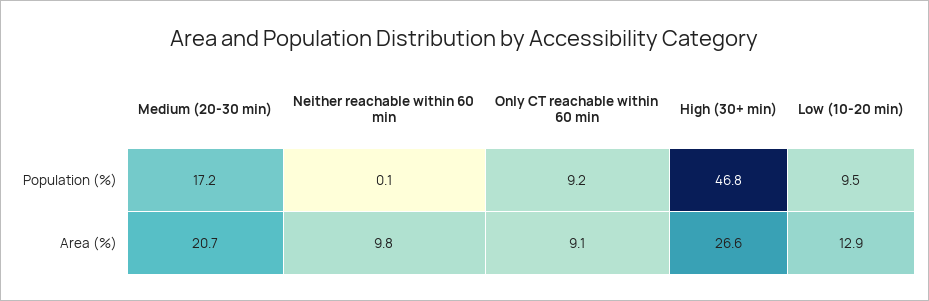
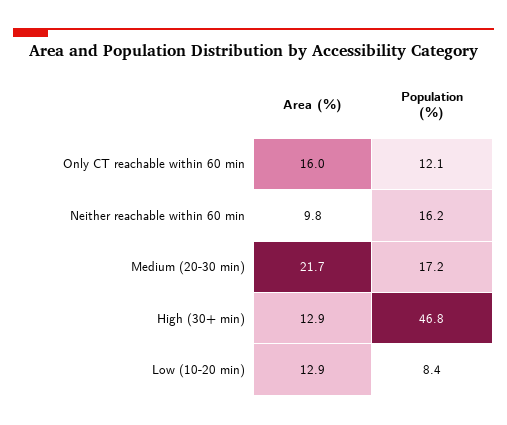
  {
    "Medium (20-30 min)": {
      "Population (%)": 17.2,
-     "Area (%)": 20.7
+     "Area (%)": 21.7
    },
    "Neither reachable within 60 min": {
-     "Population (%)": 0.1,
+     "Population (%)": 16.2,
      "Area (%)": 9.8
    },
    "Only CT reachable within 60 min": {
-     "Population (%)": 9.2,
+     "Population (%)": 12.1,
-     "Area (%)": 9.1
+     "Area (%)": 16
    },
    "High (30+ min)": {
      "Population (%)": 46.8,
-     "Area (%)": 26.6
+     "Area (%)": 12.9
    },
    "Low (10-20 min)": {
-     "Population (%)": 9.5,
+     "Population (%)": 8.4,
      "Area (%)": 12.9
    }
  }

